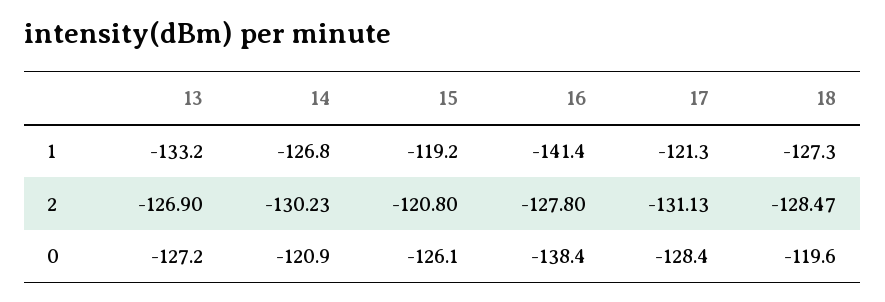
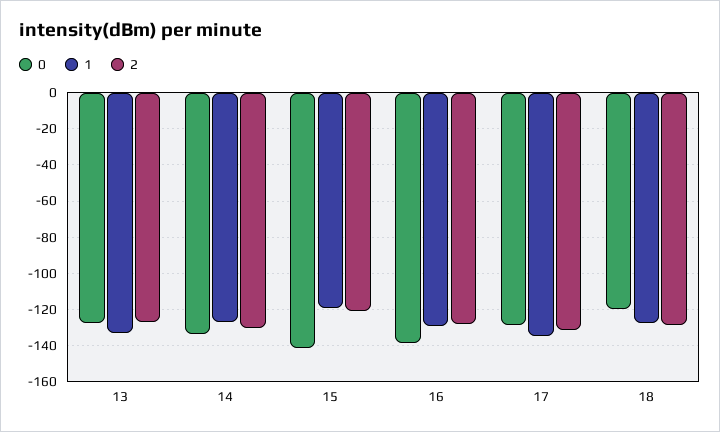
  {
    "1": {
      "13": -133.2,
      "14": -126.8,
      "15": -119.2,
-     "16": -141.4,
+     "16": -130,
-     "17": -121.3,
+     "17": -135,
      "18": -127.3
    },
    "2": {
      "13": -126.9,
      "14": -130.23,
      "15": -120.8,
      "16": -127.8,
      "17": -131.13,
      "18": -128.47
    },
    "0": {
      "13": -127.2,
-     "14": -120.9,
+     "14": -135,
-     "15": -126.1,
+     "15": -140,
      "16": -138.4,
      "17": -128.4,
      "18": -119.6
    }
  }

